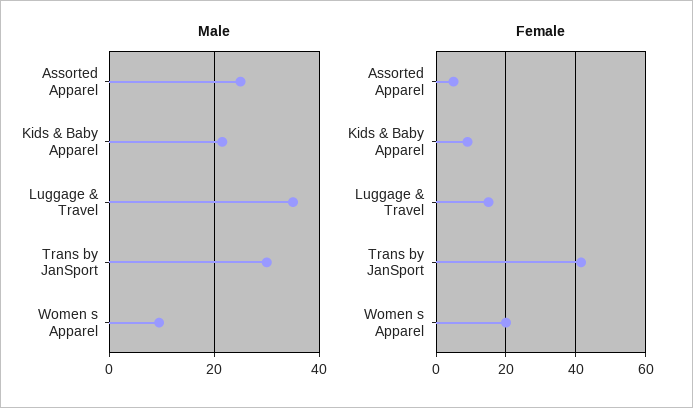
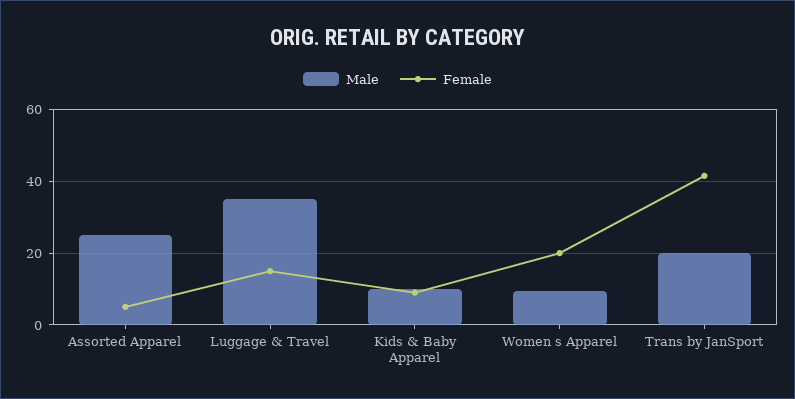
  {
    "Male": {
      "Assorted Apparel": 24,
-     "Kids & Baby Apparel": 22,
+     "Kids & Baby Apparel": 10,
      "Luggage & Travel": 34,
-     "Trans by JanSport": 30,
+     "Trans by JanSport": 20,
      "Women s Apparel": 10
    },
    "Female": {
      "Assorted Apparel": 4,
      "Kids & Baby Apparel": 8,
      "Luggage & Travel": 14,
      "Trans by JanSport": 42,
      "Women s Apparel": 20
    }
  }

